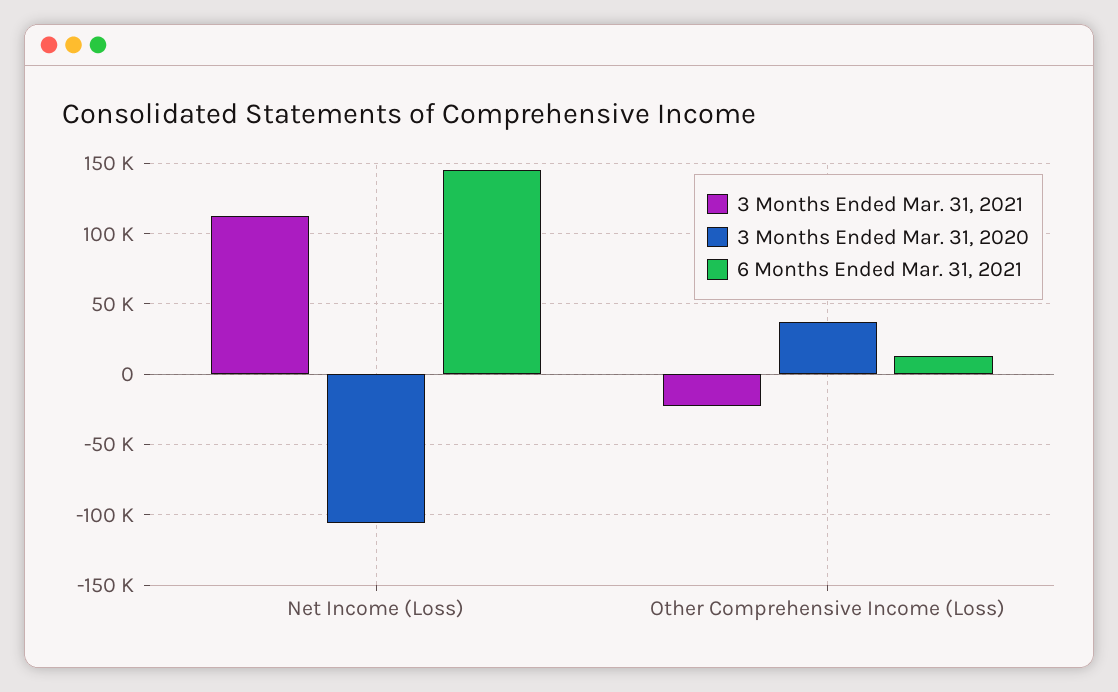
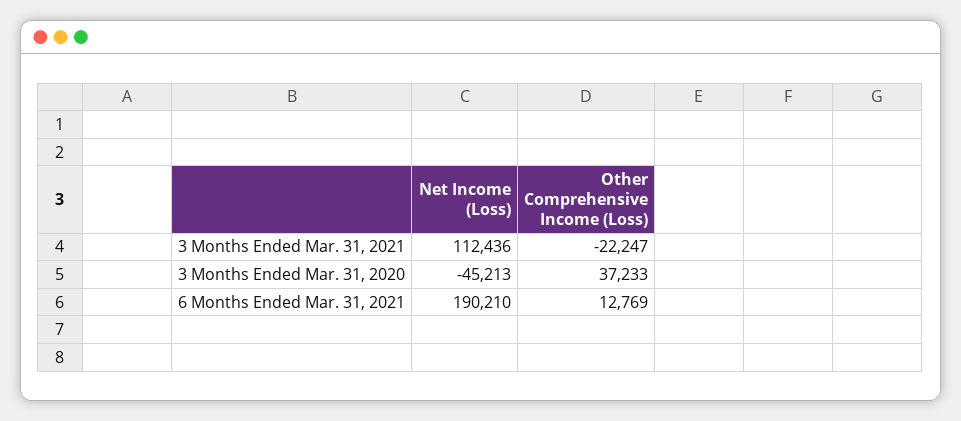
  {
    "3 Months Ended Mar. 31, 2021": {
      "Net Income (Loss)": 112436,
      "Other Comprehensive Income (Loss)": -22247
    },
    "3 Months Ended Mar. 31, 2020": {
-     "Net Income (Loss)": -105000,
+     "Net Income (Loss)": -45213,
      "Other Comprehensive Income (Loss)": 37233
    },
    "6 Months Ended Mar. 31, 2021": {
-     "Net Income (Loss)": 145000,
+     "Net Income (Loss)": 190210,
      "Other Comprehensive Income (Loss)": 12769
    }
  }

